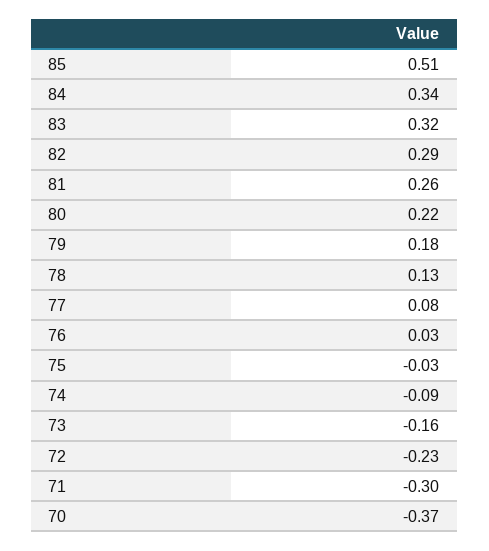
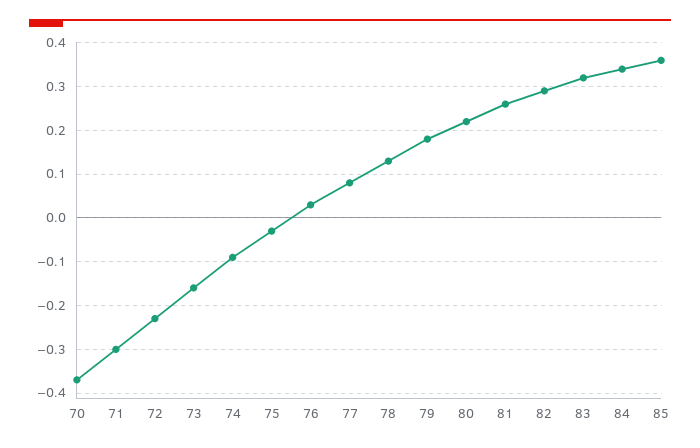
  {
-   "85": 0.51,
+   "85": 0.35,
    "84": 0.34,
    "83": 0.32,
    "82": 0.29,
    "81": 0.26,
    "80": 0.22,
    "79": 0.18,
    "78": 0.13,
    "77": 0.08,
    "76": 0.03,
    "75": -0.03,
    "74": -0.09,
    "73": -0.16,
    "72": -0.23,
    "71": -0.3,
    "70": -0.37
  }

